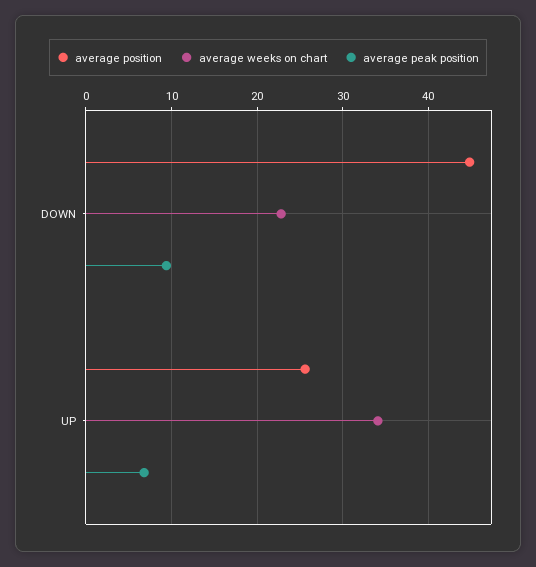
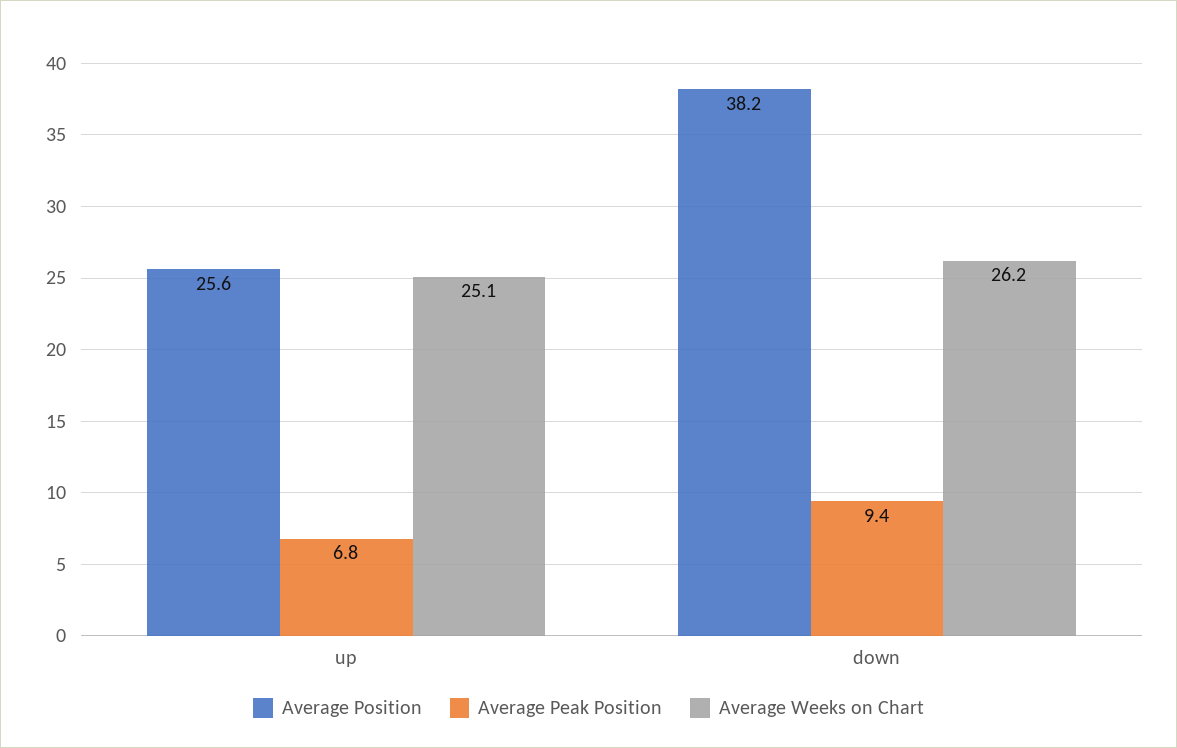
  {
    "average position": {
-     "DOWN": 45,
+     "DOWN": 38.2,
      "UP": 25.6
    },
    "average weeks on chart": {
-     "DOWN": 23,
+     "DOWN": 26.2,
-     "UP": 34
+     "UP": 25.1
    },
    "average peak position": {
      "DOWN": 9.4,
      "UP": 6.8
    }
  }

